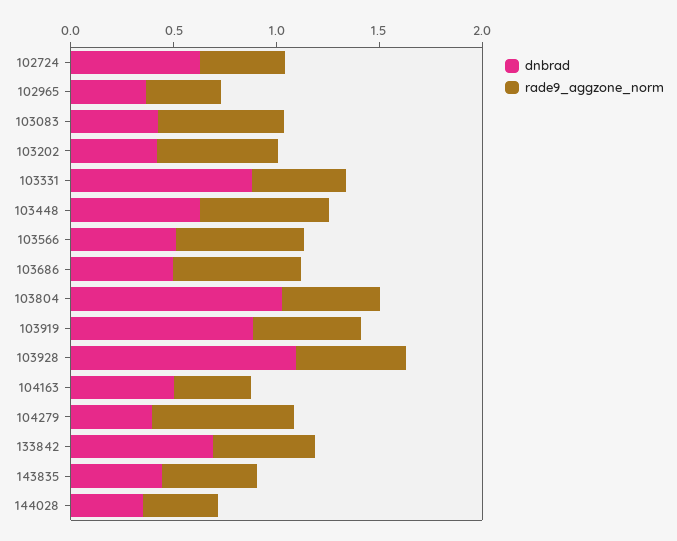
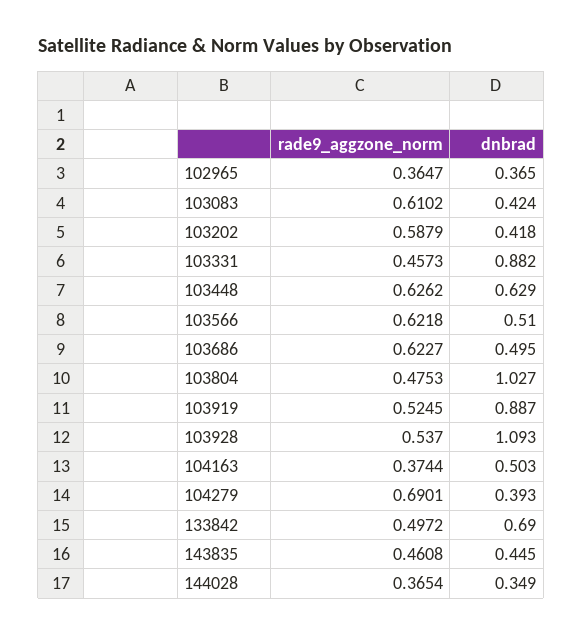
  {
    "dnbrad": {
-     "102724": 0.6,
      "102965": 0.365,
      "103083": 0.424,
      "103202": 0.418,
      "103331": 0.882,
      "103448": 0.629,
      "103566": 0.51,
      "103686": 0.495,
      "103804": 1.027,
      "103919": 0.887,
      "103928": 1.093,
      "104163": 0.503,
      "104279": 0.393,
      "133842": 0.69,
      "143835": 0.445,
      "144028": 0.349
    },
    "rade9_aggzone_norm": {
-     "102724": 0.4,
      "102965": 0.3647,
      "103083": 0.6102,
      "103202": 0.5879,
      "103331": 0.4573,
      "103448": 0.6262,
      "103566": 0.6218,
      "103686": 0.6227,
      "103804": 0.4753,
      "103919": 0.5245,
      "103928": 0.537,
      "104163": 0.3744,
      "104279": 0.6901,
      "133842": 0.4972,
      "143835": 0.4608,
      "144028": 0.3654
    }
  }

